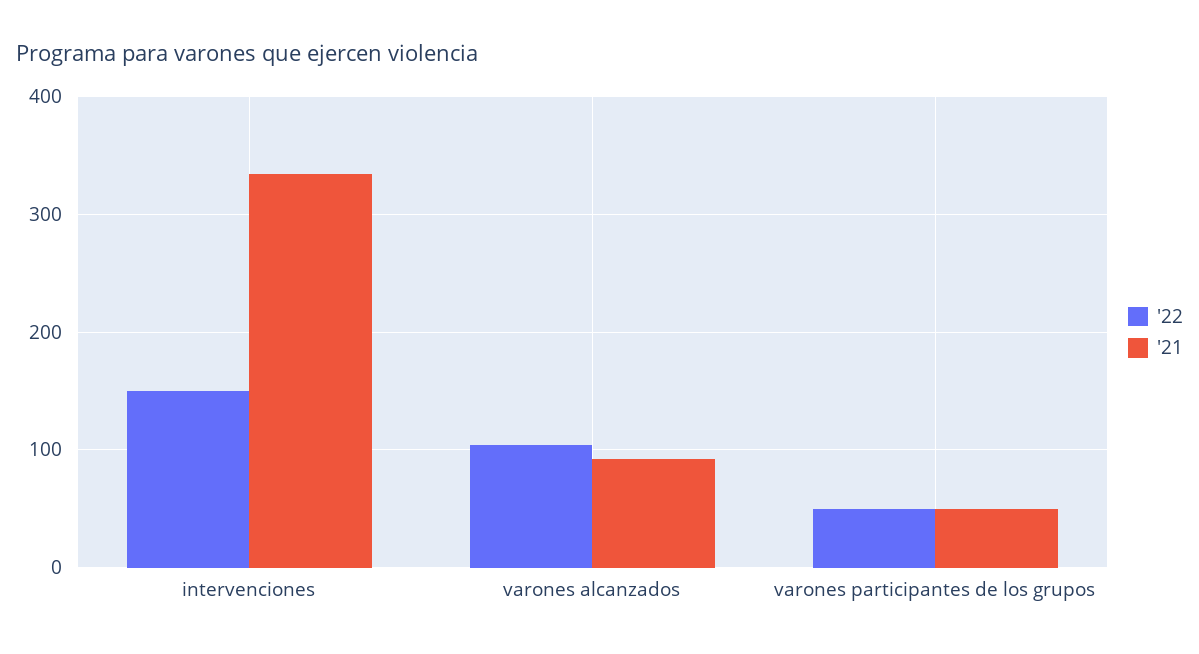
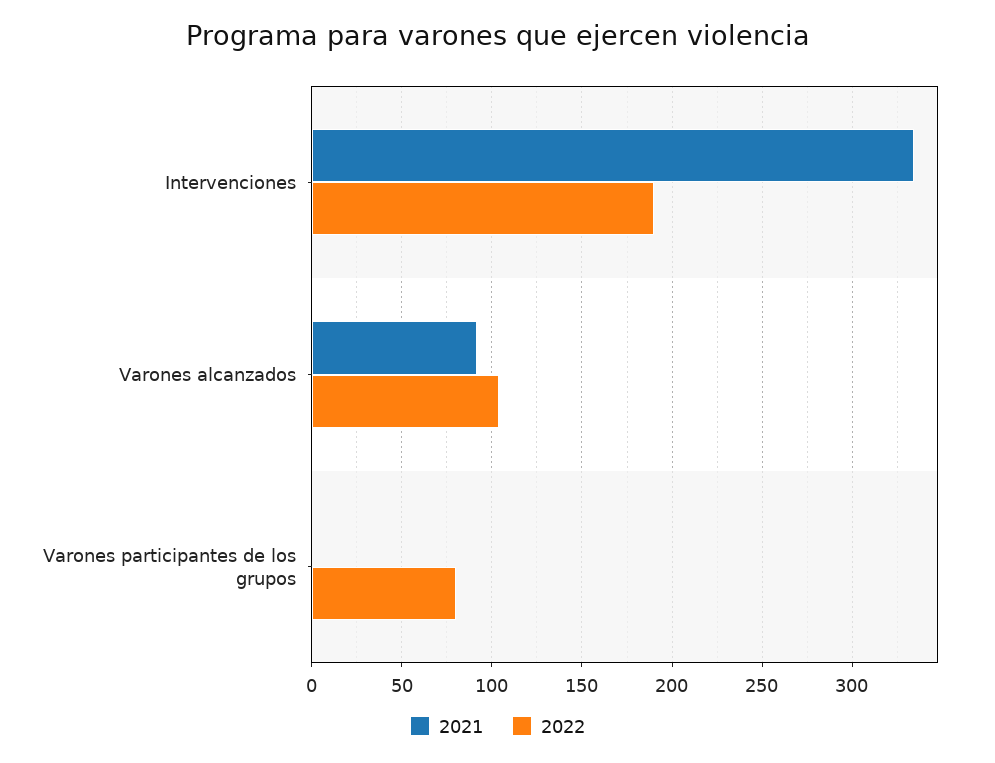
  {
    "'22": {
-     "intervenciones": 150,
+     "intervenciones": 190,
      "varones alcanzados": 105,
-     "varones participantes de los grupos": 50
+     "varones participantes de los grupos": 80
    },
    "'21": {
      "intervenciones": 335,
      "varones alcanzados": 90,
-     "varones participantes de los grupos": 50
+     "varones participantes de los grupos": 0
    }
  }

